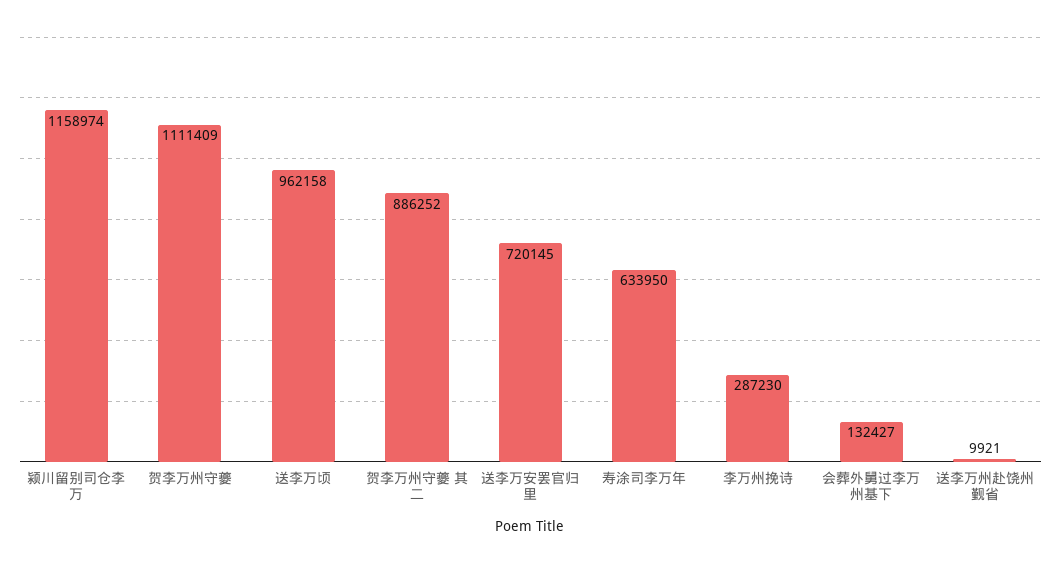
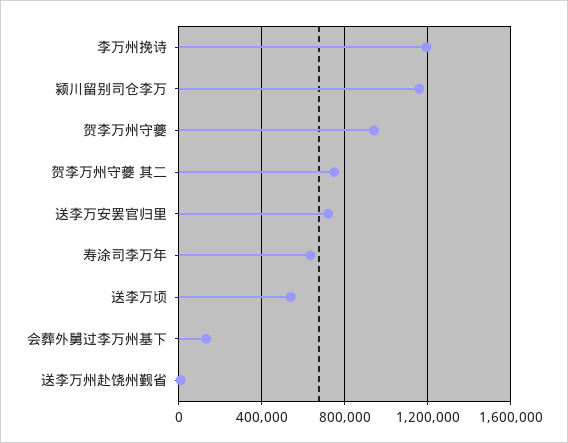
  {
    "颍川留别司仓李万": 1158974,
-   "贺李万州守夔": 1111409,
+   "贺李万州守夔": 950000,
-   "送李万顷": 962158,
+   "送李万顷": 550000,
-   "贺李万州守夔 其二": 886252,
+   "贺李万州守夔 其二": 750000,
    "送李万安罢官归里": 720145,
    "寿涂司李万年": 633950,
-   "李万州挽诗": 287230,
+   "李万州挽诗": 1200000,
    "会葬外舅过李万州基下": 132427,
    "送李万州赴饶州觐省": 9921
  }

